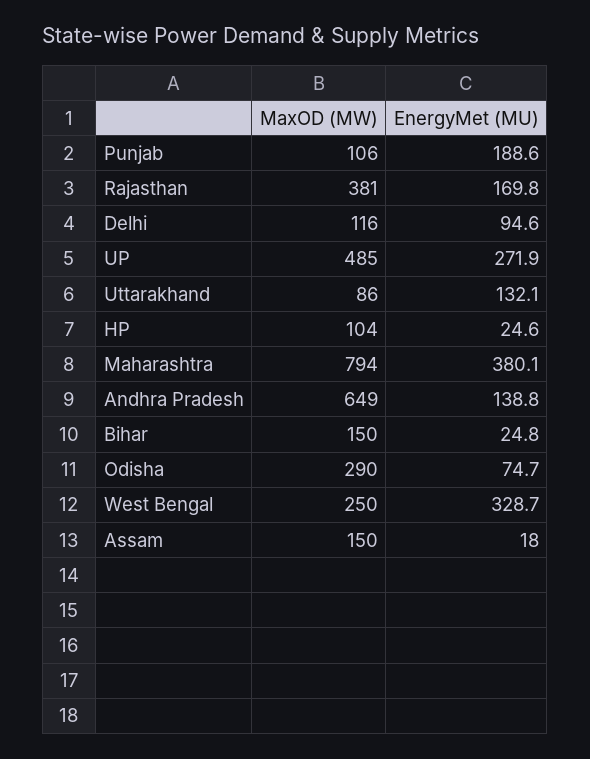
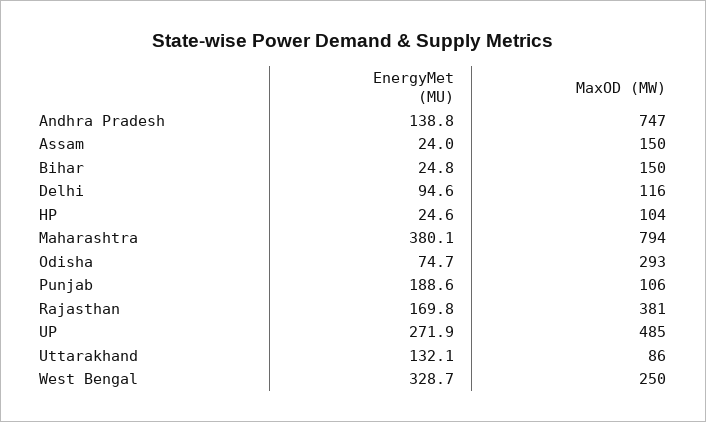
  {
    "MaxOD (MW)": {
      "Punjab": 106,
      "Rajasthan": 381,
      "Delhi": 116,
      "UP": 485,
      "Uttarakhand": 86,
      "HP": 104,
      "Maharashtra": 794,
-     "Andhra Pradesh": 649,
+     "Andhra Pradesh": 747,
      "Bihar": 150,
-     "Odisha": 290,
+     "Odisha": 293,
      "West Bengal": 250,
      "Assam": 150
    },
    "EnergyMet (MU)": {
      "Punjab": 188.6,
      "Rajasthan": 169.8,
      "Delhi": 94.6,
      "UP": 271.9,
      "Uttarakhand": 132.1,
      "HP": 24.6,
      "Maharashtra": 380.1,
      "Andhra Pradesh": 138.8,
      "Bihar": 24.8,
      "Odisha": 74.7,
      "West Bengal": 328.7,
-     "Assam": 18
+     "Assam": 24
    }
  }

